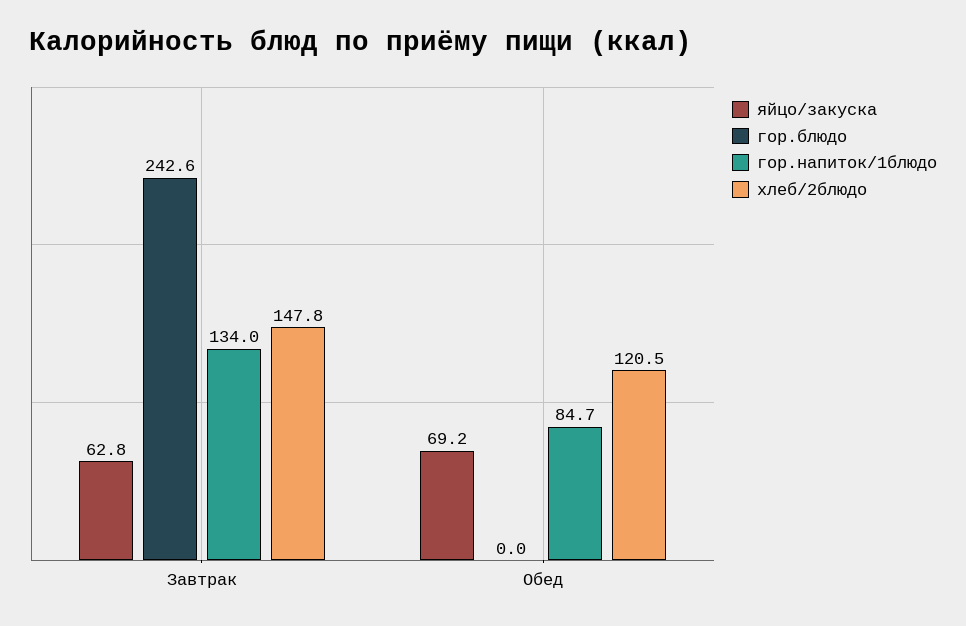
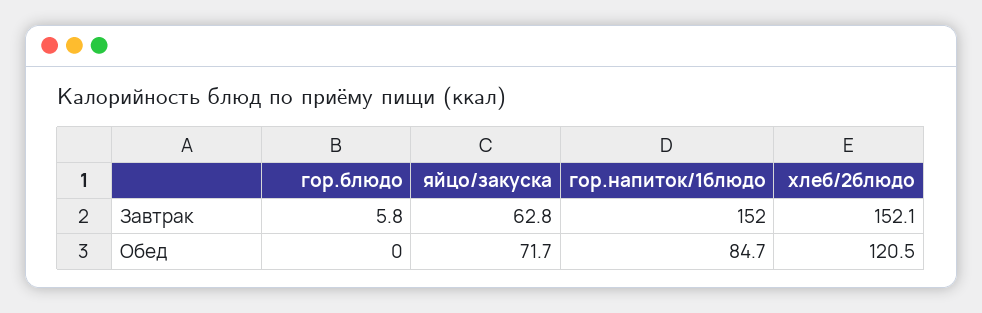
  {
    "яйцо/закуска": {
      "Завтрак": 62.8,
-     "Обед": 69.2
+     "Обед": 71.7
    },
    "гор.блюдо": {
-     "Завтрак": 242.6,
+     "Завтрак": 5.8,
      "Обед": 0
    },
    "гор.напиток/1блюдо": {
-     "Завтрак": 134,
+     "Завтрак": 152,
      "Обед": 84.7
    },
    "хлеб/2блюдо": {
-     "Завтрак": 147.8,
+     "Завтрак": 152.1,
      "Обед": 120.5
    }
  }

